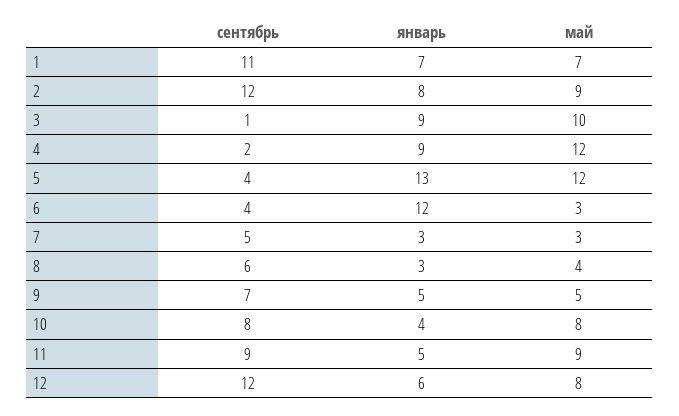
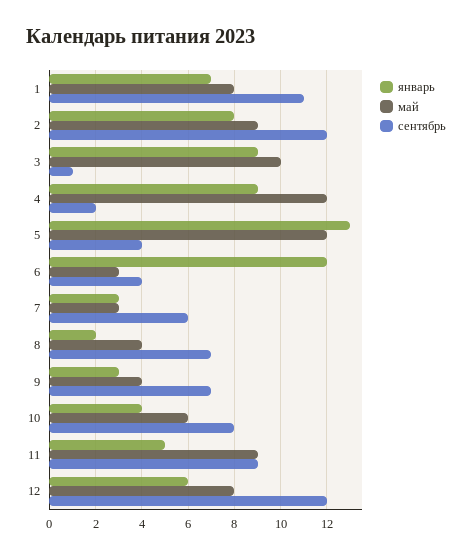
  {
    "сентябрь": {
      "1": 11,
      "2": 12,
      "3": 1,
      "4": 2,
      "5": 4,
      "6": 4,
-     "7": 5,
+     "7": 6,
-     "8": 6,
+     "8": 7,
      "9": 7,
      "10": 8,
      "11": 9,
      "12": 12
    },
    "январь": {
      "1": 7,
      "2": 8,
      "3": 9,
      "4": 9,
      "5": 13,
      "6": 12,
      "7": 3,
-     "8": 3,
+     "8": 2,
-     "9": 5,
+     "9": 3,
      "10": 4,
      "11": 5,
      "12": 6
    },
    "май": {
-     "1": 7,
+     "1": 8,
      "2": 9,
      "3": 10,
      "4": 12,
      "5": 12,
      "6": 3,
      "7": 3,
      "8": 4,
-     "9": 5,
+     "9": 4,
-     "10": 8,
+     "10": 6,
      "11": 9,
      "12": 8
    }
  }

